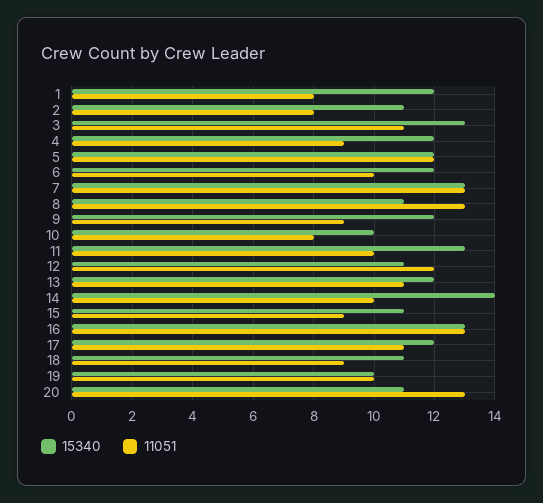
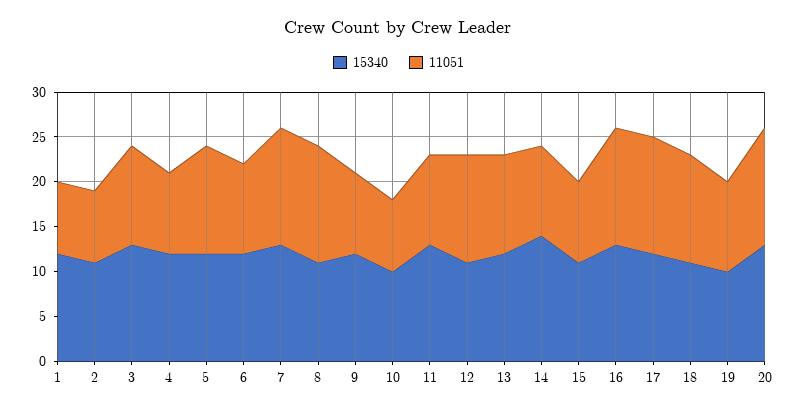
  {
    "15340": {
      "1": 12,
      "2": 11,
      "3": 13,
      "4": 12,
      "5": 12,
      "6": 12,
      "7": 13,
      "8": 11,
      "9": 12,
      "10": 10,
      "11": 13,
      "12": 11,
      "13": 12,
      "14": 14,
      "15": 11,
      "16": 13,
      "17": 12,
      "18": 11,
      "19": 10,
-     "20": 11
+     "20": 13
    },
    "11051": {
      "1": 8,
      "2": 8,
      "3": 11,
      "4": 9,
      "5": 12,
      "6": 10,
      "7": 13,
      "8": 13,
      "9": 9,
      "10": 8,
      "11": 10,
      "12": 12,
      "13": 11,
      "14": 10,
      "15": 9,
      "16": 13,
-     "17": 11,
+     "17": 13,
-     "18": 9,
+     "18": 12,
      "19": 10,
      "20": 13
    }
  }

